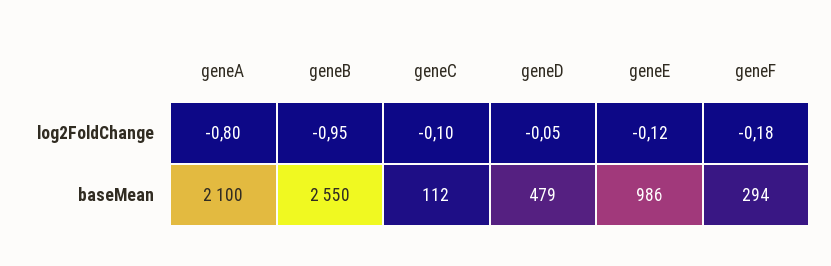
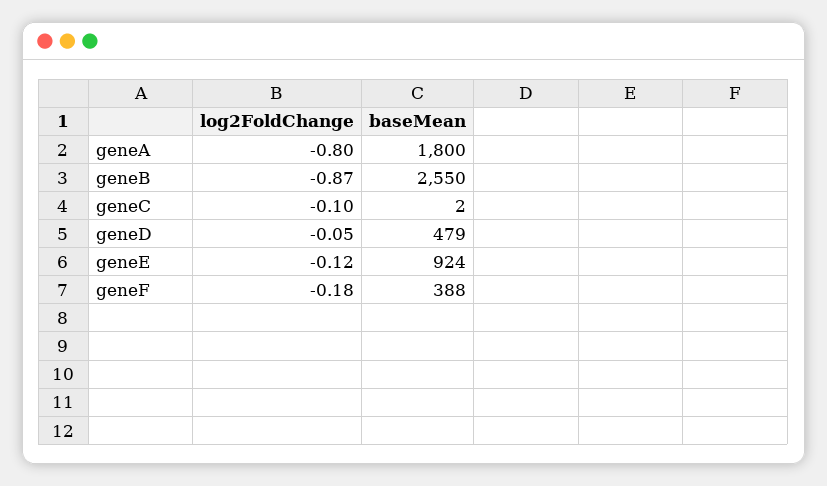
  {
    "geneA": {
      "log2FoldChange": -0.8,
-     "baseMean": 2100
+     "baseMean": 1800
    },
    "geneB": {
-     "log2FoldChange": -0.95,
+     "log2FoldChange": -0.87,
      "baseMean": 2550
    },
    "geneC": {
      "log2FoldChange": -0.1,
-     "baseMean": 112
+     "baseMean": 2
    },
    "geneD": {
      "log2FoldChange": -0.05,
      "baseMean": 479
    },
    "geneE": {
      "log2FoldChange": -0.12,
-     "baseMean": 986
+     "baseMean": 924
    },
    "geneF": {
      "log2FoldChange": -0.18,
-     "baseMean": 294
+     "baseMean": 388
    }
  }

